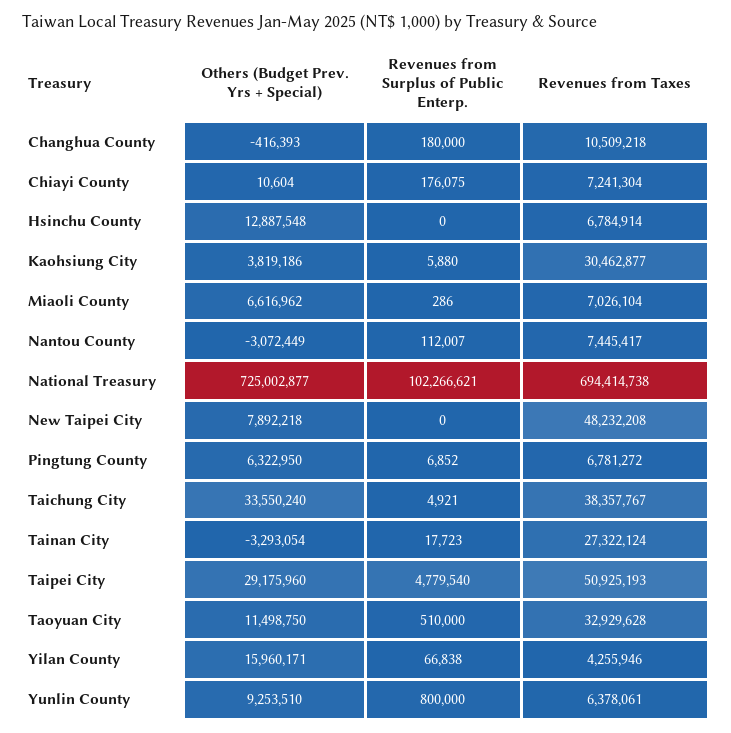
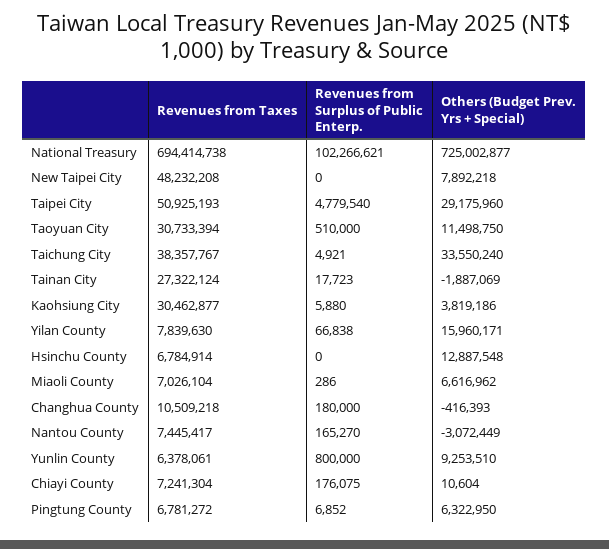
  {
    "Others (Budget Prev. Yrs + Special)": {
      "Changhua County": -416393,
      "Chiayi County": 10604,
      "Hsinchu County": 12887548,
      "Kaohsiung City": 3819186,
      "Miaoli County": 6616962,
      "Nantou County": -3072449,
      "National Treasury": 725002877,
      "New Taipei City": 7892218,
      "Pingtung County": 6322950,
      "Taichung City": 33550240,
-     "Tainan City": -3293054,
+     "Tainan City": -1887069,
      "Taipei City": 29175960,
      "Taoyuan City": 11498750,
      "Yilan County": 15960171,
      "Yunlin County": 9253510
    },
    "Revenues from Surplus of Public Enterp.": {
      "Changhua County": 180000,
      "Chiayi County": 176075,
      "Hsinchu County": 0,
      "Kaohsiung City": 5880,
      "Miaoli County": 286,
-     "Nantou County": 112007,
+     "Nantou County": 165270,
      "National Treasury": 102266621,
      "New Taipei City": 0,
      "Pingtung County": 6852,
      "Taichung City": 4921,
      "Tainan City": 17723,
      "Taipei City": 4779540,
      "Taoyuan City": 510000,
      "Yilan County": 66838,
      "Yunlin County": 800000
    },
    "Revenues from Taxes": {
      "Changhua County": 10509218,
      "Chiayi County": 7241304,
      "Hsinchu County": 6784914,
      "Kaohsiung City": 30462877,
      "Miaoli County": 7026104,
      "Nantou County": 7445417,
      "National Treasury": 694414738,
      "New Taipei City": 48232208,
      "Pingtung County": 6781272,
      "Taichung City": 38357767,
      "Tainan City": 27322124,
      "Taipei City": 50925193,
-     "Taoyuan City": 32929628,
+     "Taoyuan City": 30733394,
-     "Yilan County": 4255946,
+     "Yilan County": 7839630,
      "Yunlin County": 6378061
    }
  }

